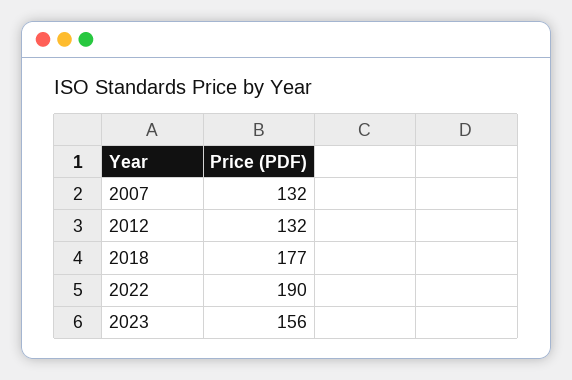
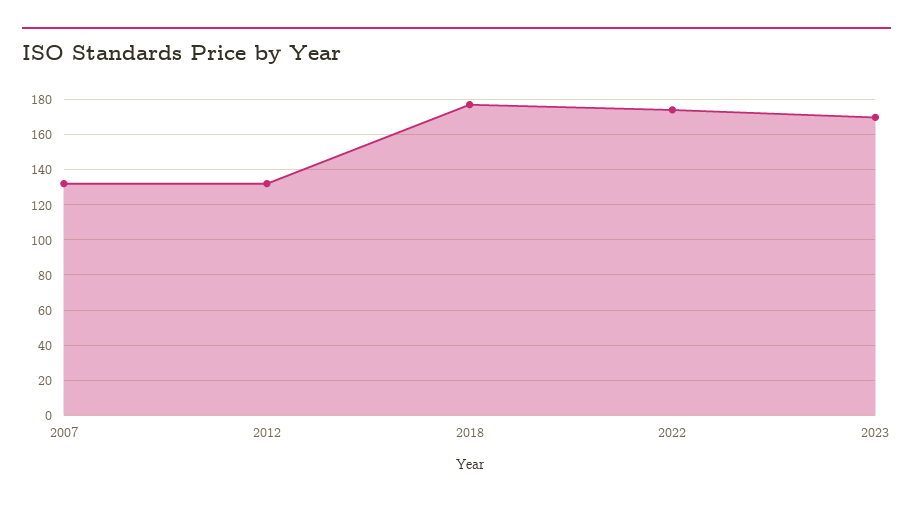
  {
    "2007": 132,
    "2012": 132,
    "2018": 177,
-   "2022": 190,
+   "2022": 175,
-   "2023": 156
+   "2023": 170
  }

